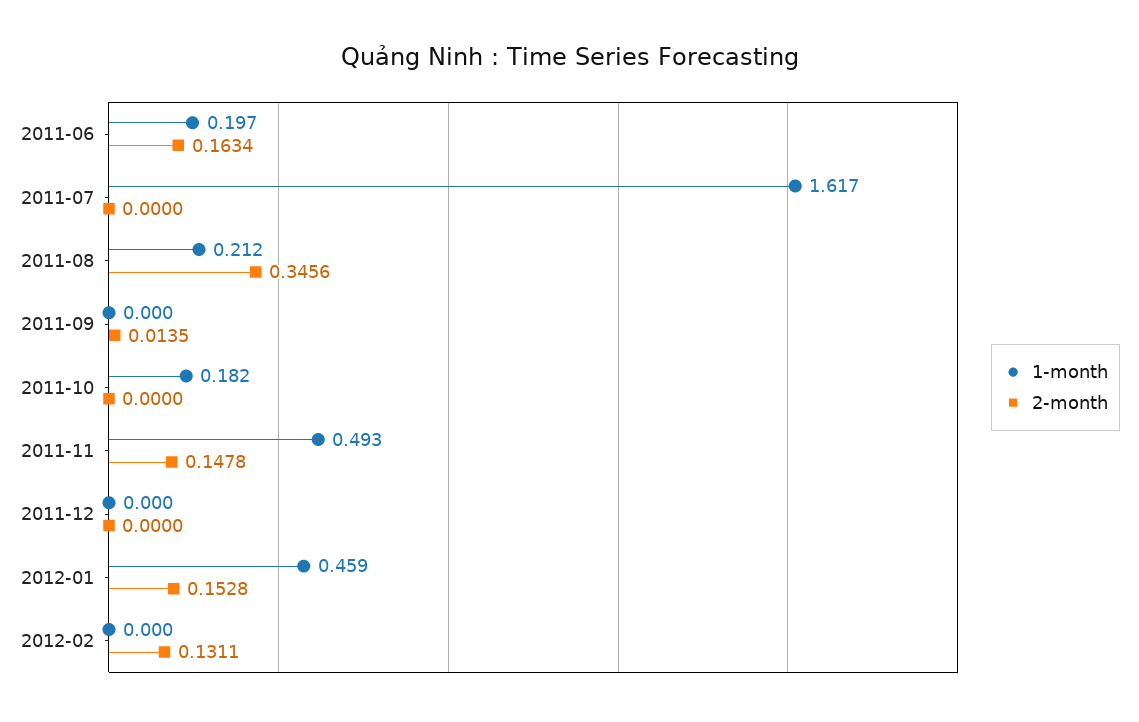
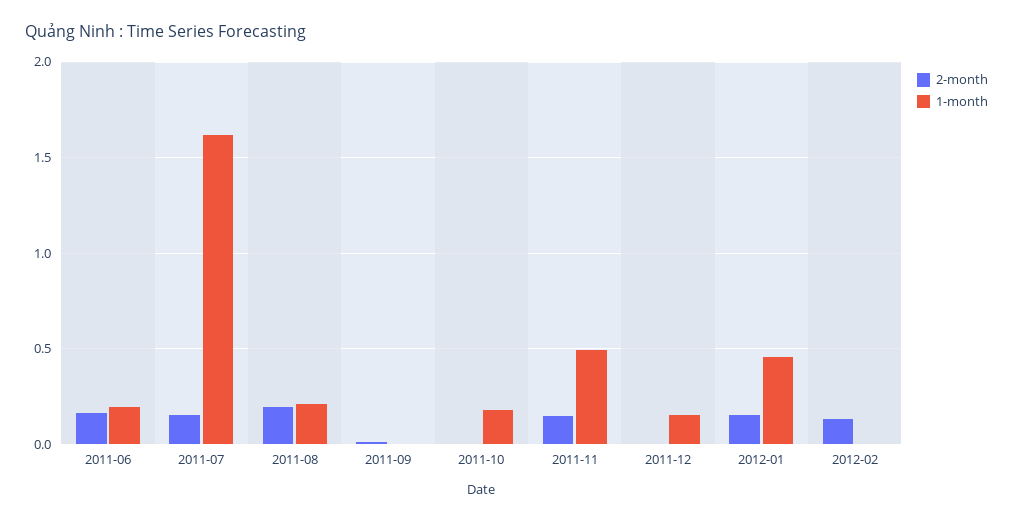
  {
    "1-month": {
      "2011-06": 0.197,
      "2011-07": 1.617,
      "2011-08": 0.212,
      "2011-09": 0,
      "2011-10": 0.182,
      "2011-11": 0.493,
-     "2011-12": 0,
+     "2011-12": 0.15,
      "2012-01": 0.459,
      "2012-02": 0
    },
    "2-month": {
      "2011-06": 0.1634,
-     "2011-07": 0,
+     "2011-07": 0.15,
-     "2011-08": 0.3456,
+     "2011-08": 0.2,
      "2011-09": 0.0135,
      "2011-10": 0,
      "2011-11": 0.1478,
      "2011-12": 0,
      "2012-01": 0.1528,
      "2012-02": 0.1311
    }
  }

